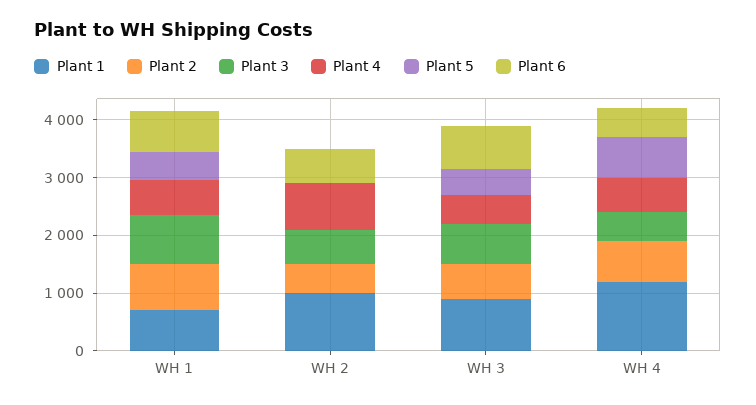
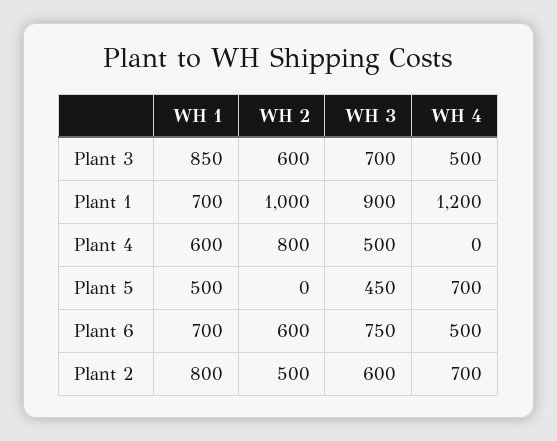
  {
    "Plant 1": {
      "WH 1": 700,
      "WH 2": 1000,
      "WH 3": 900,
      "WH 4": 1200
    },
    "Plant 2": {
      "WH 1": 800,
      "WH 2": 500,
      "WH 3": 600,
      "WH 4": 700
    },
    "Plant 3": {
      "WH 1": 850,
      "WH 2": 600,
      "WH 3": 700,
      "WH 4": 500
    },
    "Plant 4": {
      "WH 1": 600,
      "WH 2": 800,
      "WH 3": 500,
-     "WH 4": 600
+     "WH 4": 0
    },
    "Plant 5": {
      "WH 1": 500,
      "WH 2": 0,
      "WH 3": 450,
      "WH 4": 700
    },
    "Plant 6": {
      "WH 1": 700,
      "WH 2": 600,
      "WH 3": 750,
      "WH 4": 500
    }
  }

